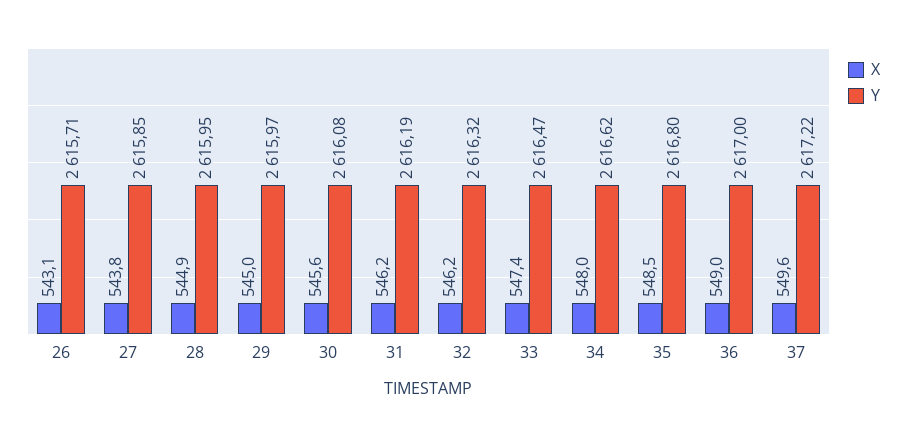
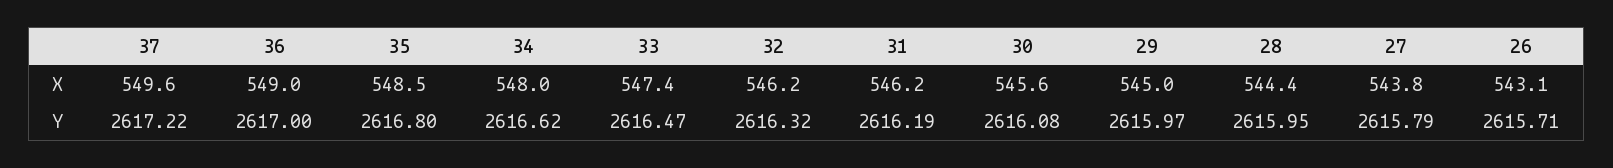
  {
    "X": {
      "26": 543.1,
      "27": 543.8,
-     "28": 544.9,
+     "28": 544.4,
      "29": 545,
      "30": 545.6,
      "31": 546.2,
      "32": 546.2,
      "33": 547.4,
      "34": 548,
      "35": 548.5,
      "36": 549,
      "37": 549.6
    },
    "Y": {
      "26": 2615.71,
-     "27": 2615.85,
+     "27": 2615.79,
      "28": 2615.95,
      "29": 2615.97,
      "30": 2616.08,
      "31": 2616.19,
      "32": 2616.32,
      "33": 2616.47,
      "34": 2616.62,
      "35": 2616.8,
      "36": 2617,
      "37": 2617.22
    }
  }

